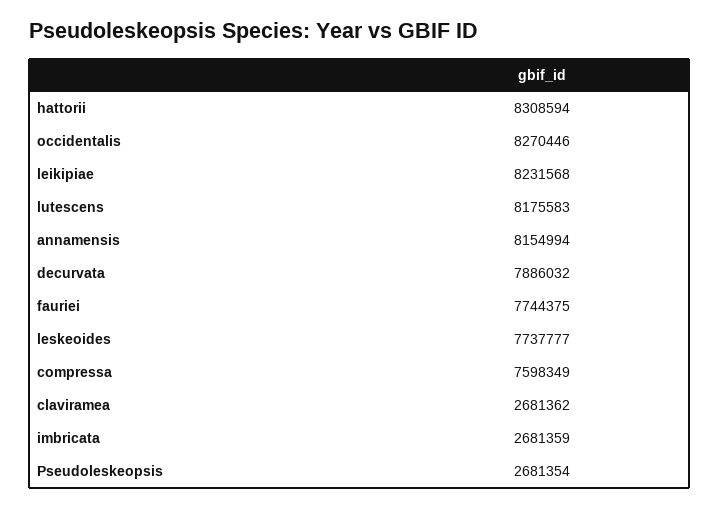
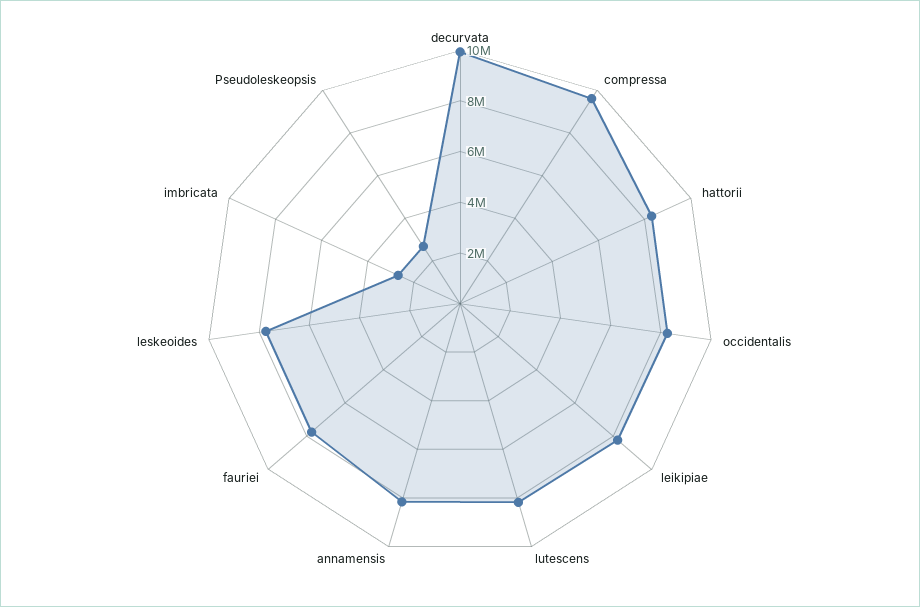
  {
    "hattorii": 8308594,
    "occidentalis": 8270446,
    "leikipiae": 8231568,
    "lutescens": 8175583,
    "annamensis": 8154994,
-   "decurvata": 7886032,
+   "decurvata": 10000000,
    "fauriei": 7744375,
    "leskeoides": 7737777,
-   "compressa": 7598349,
+   "compressa": 9500000,
-   "claviramea": 2681362,
    "imbricata": 2681359,
    "Pseudoleskeopsis": 2681354
  }

